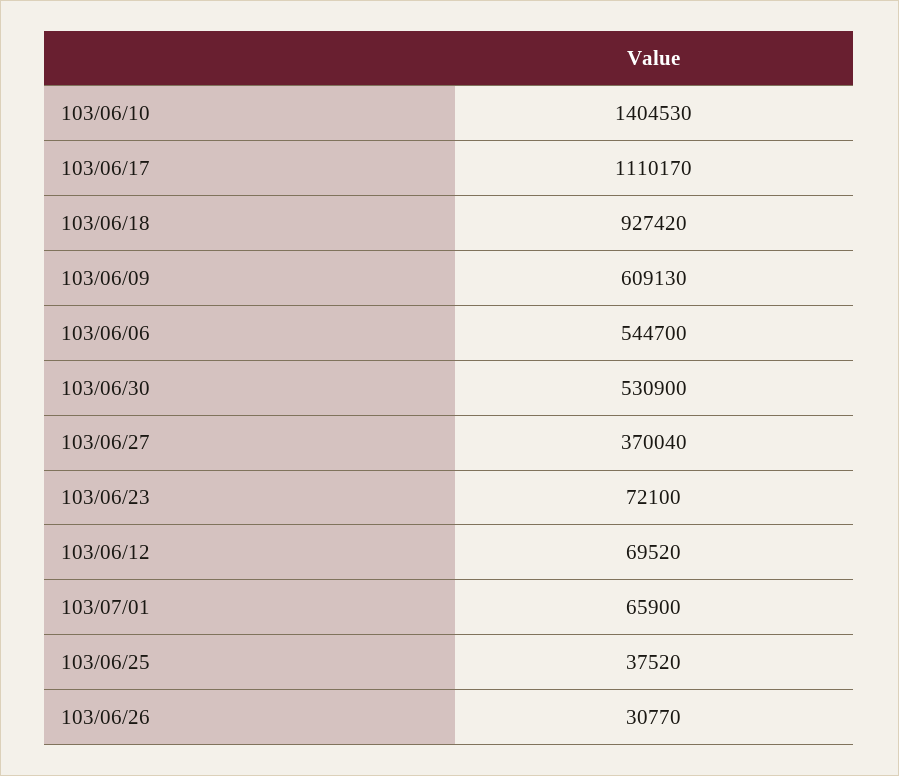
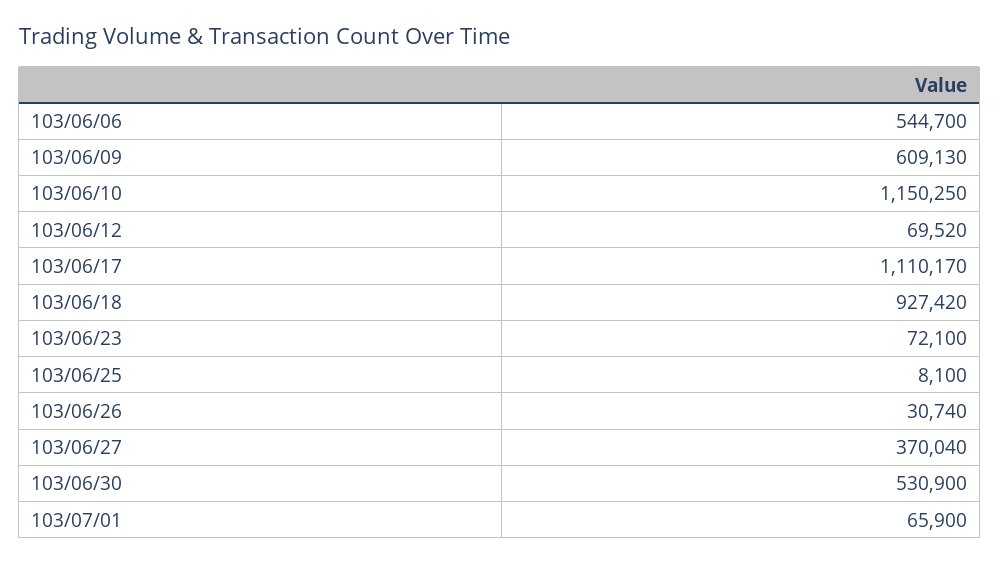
  {
-   "103/06/10": 1404530,
+   "103/06/10": 1150250,
    "103/06/17": 1110170,
    "103/06/18": 927420,
    "103/06/09": 609130,
    "103/06/06": 544700,
    "103/06/30": 530900,
    "103/06/27": 370040,
    "103/06/23": 72100,
    "103/06/12": 69520,
    "103/07/01": 65900,
-   "103/06/25": 37520,
+   "103/06/25": 8100,
-   "103/06/26": 30770
+   "103/06/26": 30740
  }

